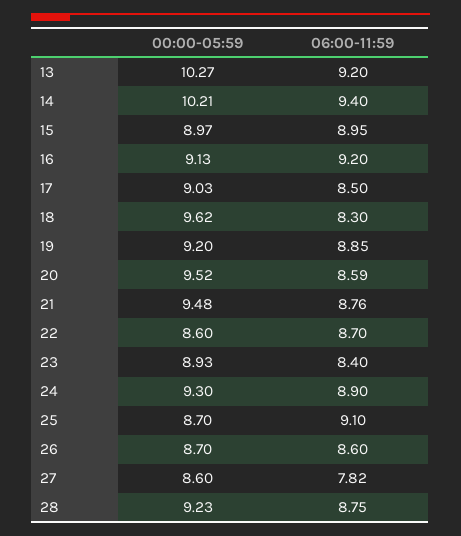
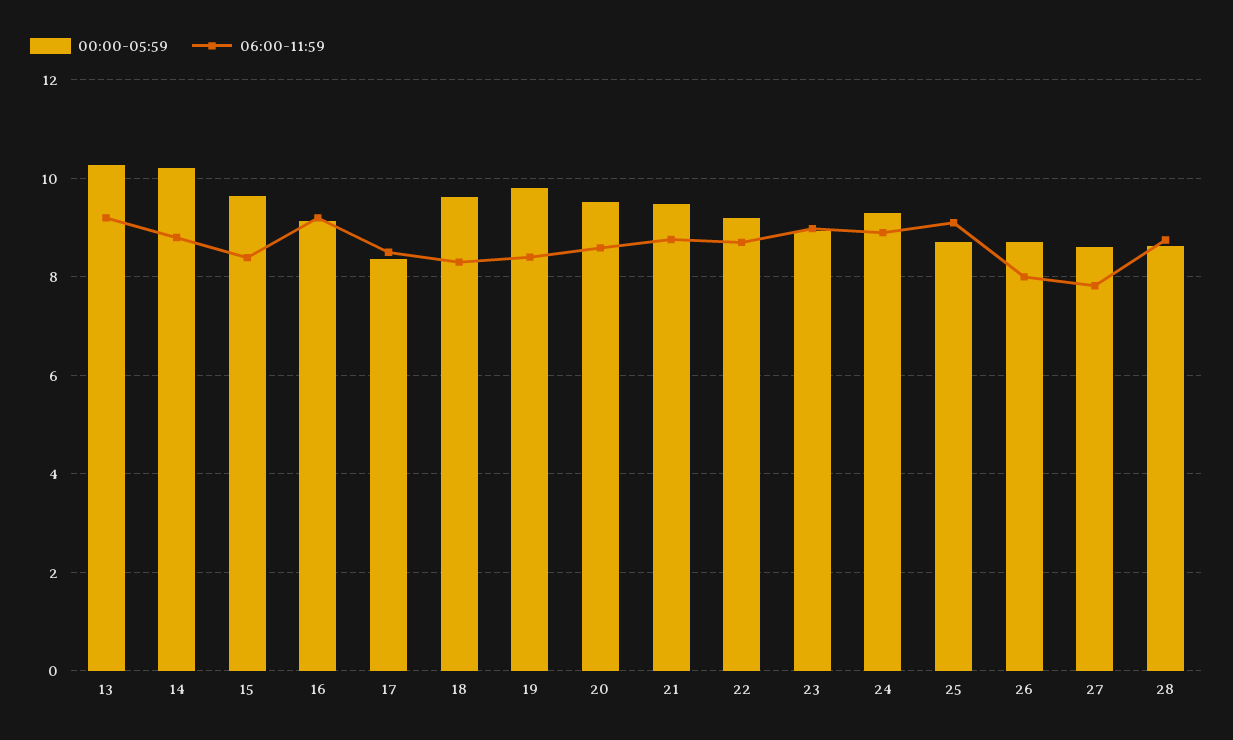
  {
    "00:00-05:59": {
      "13": 10.27,
      "14": 10.21,
-     "15": 8.97,
+     "15": 9.6,
      "16": 9.13,
-     "17": 9.03,
+     "17": 8.4,
      "18": 9.62,
-     "19": 9.2,
+     "19": 9.8,
      "20": 9.52,
      "21": 9.48,
-     "22": 8.6,
+     "22": 9.2,
      "23": 8.93,
      "24": 9.3,
      "25": 8.7,
      "26": 8.7,
      "27": 8.6,
-     "28": 9.23
+     "28": 8.6
    },
    "06:00-11:59": {
      "13": 9.2,
-     "14": 9.4,
+     "14": 8.8,
-     "15": 8.95,
+     "15": 8.4,
      "16": 9.2,
      "17": 8.5,
      "18": 8.3,
-     "19": 8.85,
+     "19": 8.4,
      "20": 8.59,
      "21": 8.76,
      "22": 8.7,
-     "23": 8.4,
+     "23": 9,
      "24": 8.9,
      "25": 9.1,
-     "26": 8.6,
+     "26": 8,
      "27": 7.82,
      "28": 8.75
    }
  }

